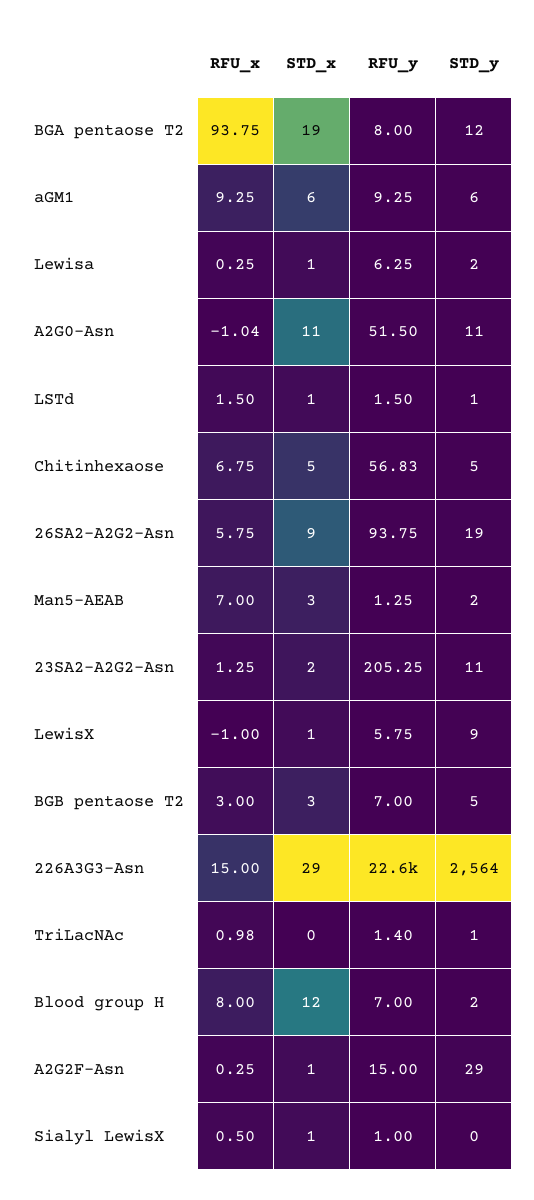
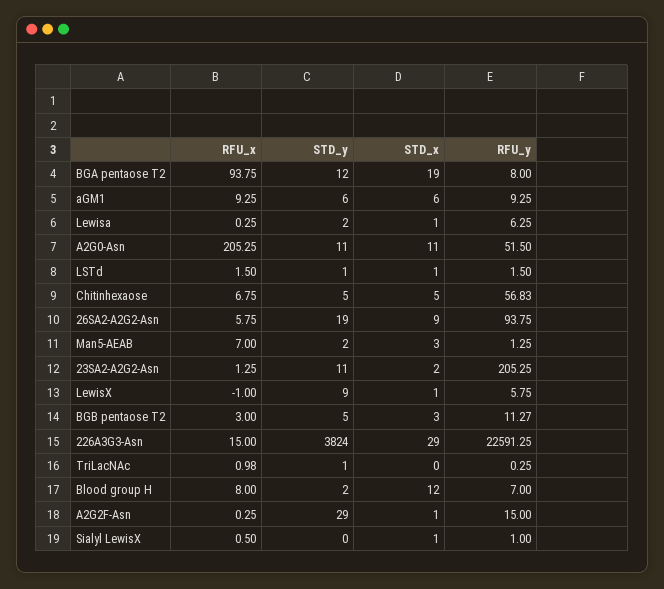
  {
    "RFU_x": {
      "BGA pentaose T2": 93.75,
      "aGM1": 9.25,
      "Lewisa": 0.25,
-     "A2G0-Asn": -1.04,
+     "A2G0-Asn": 205.25,
      "LSTd": 1.5,
      "Chitinhexaose": 6.75,
      "26SA2-A2G2-Asn": 5.75,
      "Man5-AEAB": 7,
      "23SA2-A2G2-Asn": 1.25,
      "LewisX": -1,
      "BGB pentaose T2": 3,
      "226A3G3-Asn": 15,
      "TriLacNAc": 0.98,
      "Blood group H": 8,
      "A2G2F-Asn": 0.25,
      "Sialyl LewisX": 0.5
    },
    "STD_x": {
      "BGA pentaose T2": 19,
      "aGM1": 6,
      "Lewisa": 1,
      "A2G0-Asn": 11,
      "LSTd": 1,
      "Chitinhexaose": 5,
      "26SA2-A2G2-Asn": 9,
      "Man5-AEAB": 3,
      "23SA2-A2G2-Asn": 2,
      "LewisX": 1,
      "BGB pentaose T2": 3,
      "226A3G3-Asn": 29,
      "TriLacNAc": 0,
      "Blood group H": 12,
      "A2G2F-Asn": 1,
      "Sialyl LewisX": 1
    },
    "RFU_y": {
      "BGA pentaose T2": 8,
      "aGM1": 9.25,
      "Lewisa": 6.25,
      "A2G0-Asn": 51.5,
      "LSTd": 1.5,
      "Chitinhexaose": 56.83,
      "26SA2-A2G2-Asn": 93.75,
      "Man5-AEAB": 1.25,
      "23SA2-A2G2-Asn": 205.25,
      "LewisX": 5.75,
-     "BGB pentaose T2": 7,
+     "BGB pentaose T2": 11.27,
      "226A3G3-Asn": 22591.25,
-     "TriLacNAc": 1.4,
+     "TriLacNAc": 0.25,
      "Blood group H": 7,
      "A2G2F-Asn": 15,
      "Sialyl LewisX": 1
    },
    "STD_y": {
      "BGA pentaose T2": 12,
      "aGM1": 6,
      "Lewisa": 2,
      "A2G0-Asn": 11,
      "LSTd": 1,
      "Chitinhexaose": 5,
      "26SA2-A2G2-Asn": 19,
      "Man5-AEAB": 2,
      "23SA2-A2G2-Asn": 11,
      "LewisX": 9,
      "BGB pentaose T2": 5,
-     "226A3G3-Asn": 2564,
+     "226A3G3-Asn": 3824,
      "TriLacNAc": 1,
      "Blood group H": 2,
      "A2G2F-Asn": 29,
      "Sialyl LewisX": 0
    }
  }

